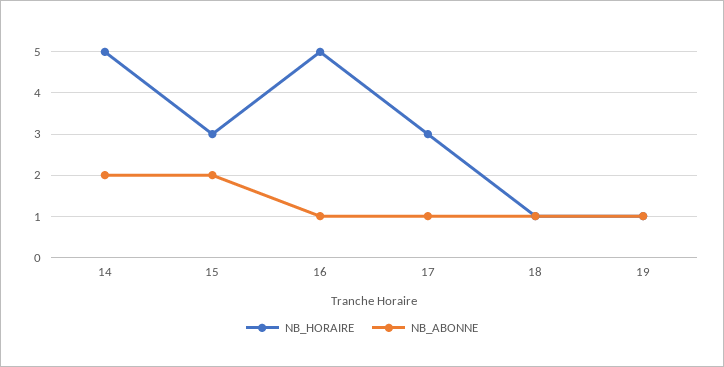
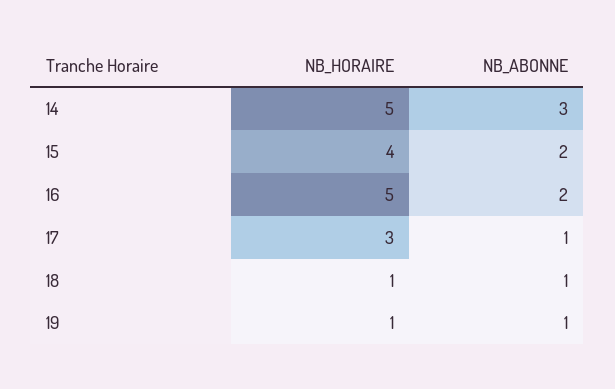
  {
    "NB_HORAIRE": {
      "14": 5,
-     "15": 3,
+     "15": 4,
      "16": 5,
      "17": 3,
      "18": 1,
      "19": 1
    },
    "NB_ABONNE": {
-     "14": 2,
+     "14": 3,
      "15": 2,
-     "16": 1,
+     "16": 2,
      "17": 1,
      "18": 1,
      "19": 1
    }
  }

